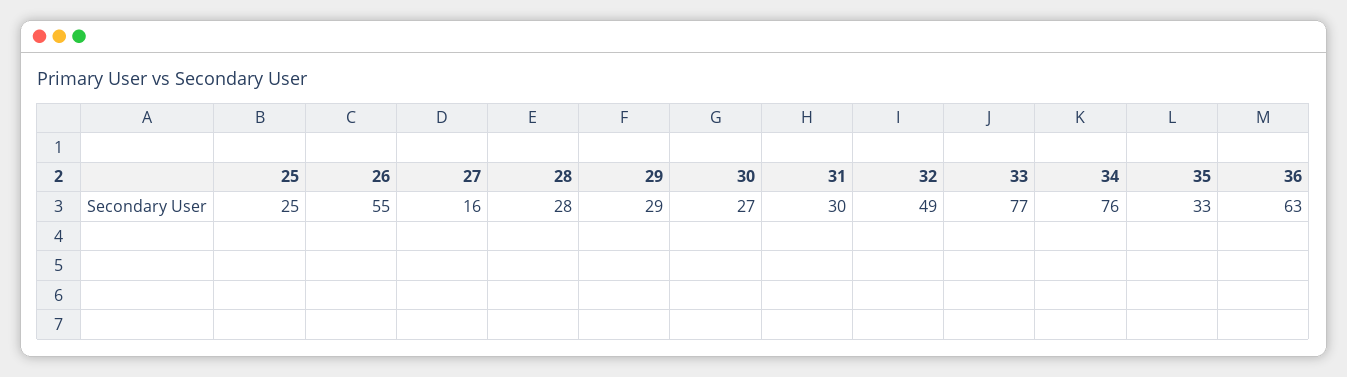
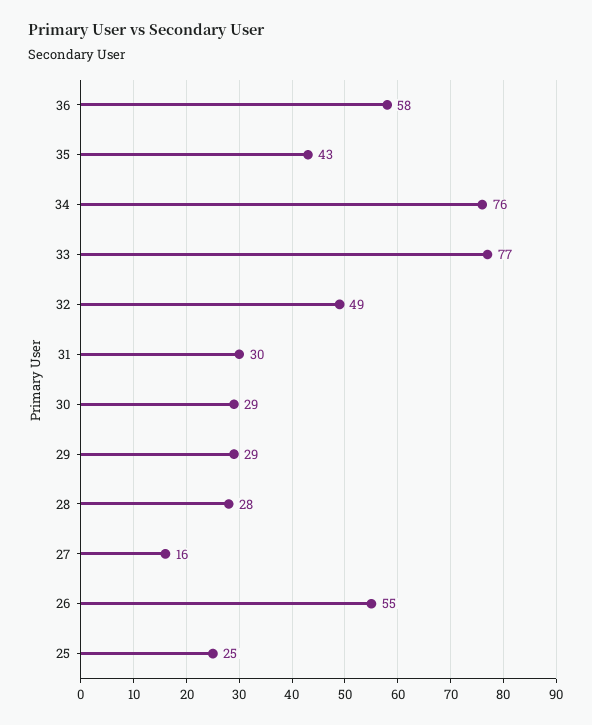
  {
    "25": 25,
    "26": 55,
    "27": 16,
    "28": 28,
    "29": 29,
-   "30": 27,
+   "30": 29,
    "31": 30,
    "32": 49,
    "33": 77,
    "34": 76,
-   "35": 33,
+   "35": 43,
-   "36": 63
+   "36": 58
  }

